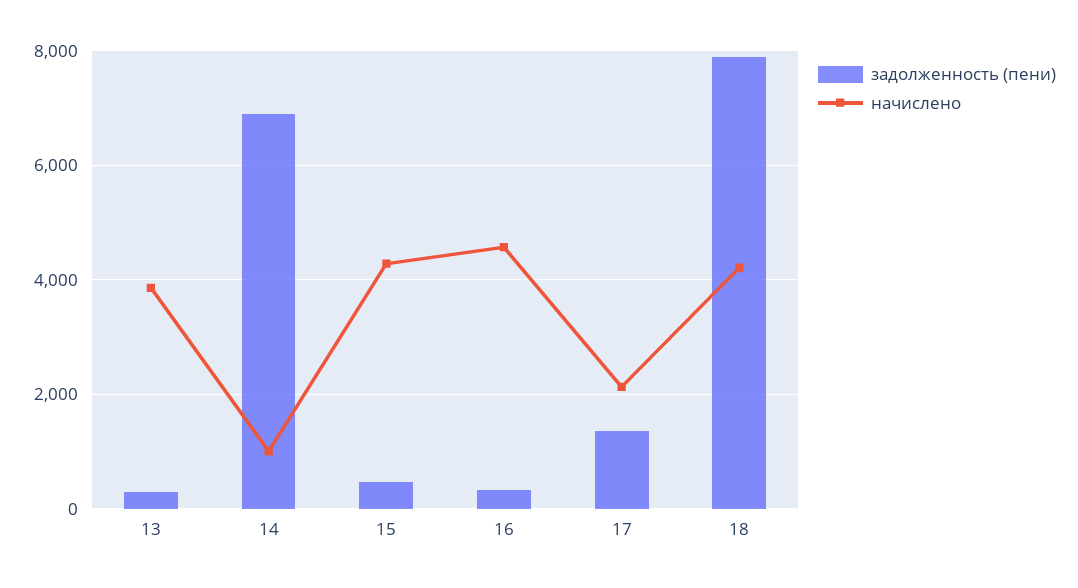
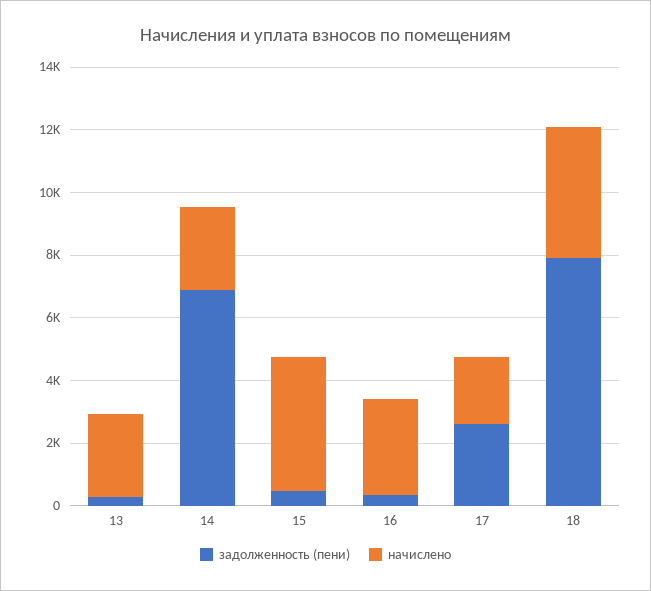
  {
    "задолженность (пени)": {
      "13": 200,
      "14": 7000,
      "15": 400,
      "16": 400,
-     "17": 1400,
+     "17": 2500,
      "18": 7800
    },
    "начислено": {
-     "13": 3800,
+     "13": 2500,
-     "14": 1000,
+     "14": 2500,
      "15": 4200,
-     "16": 4600,
+     "16": 3000,
      "17": 2200,
      "18": 4200
    }
  }

